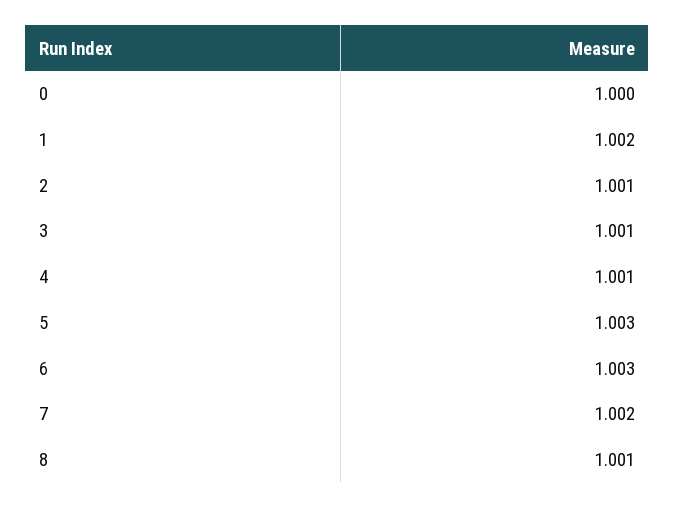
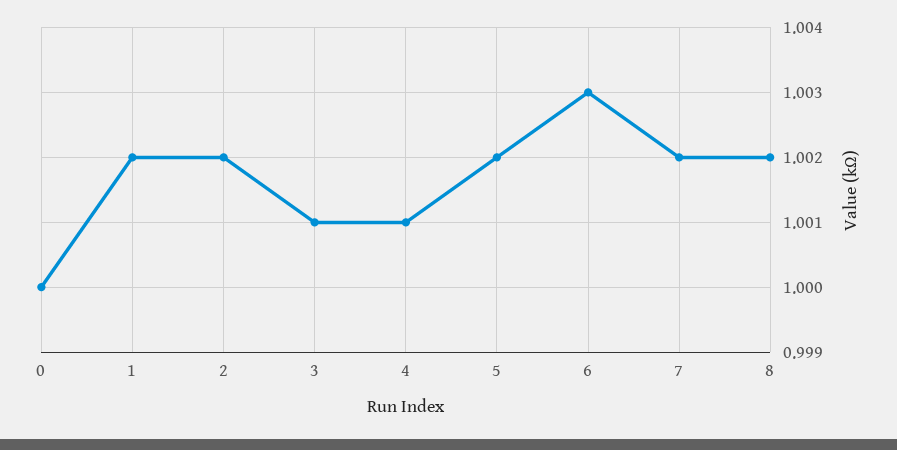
  {
    "0": 1,
    "1": 1.002,
-   "2": 1.001,
+   "2": 1.002,
    "3": 1.001,
    "4": 1.001,
-   "5": 1.003,
+   "5": 1.002,
    "6": 1.003,
    "7": 1.002,
-   "8": 1.001
+   "8": 1.002
  }

